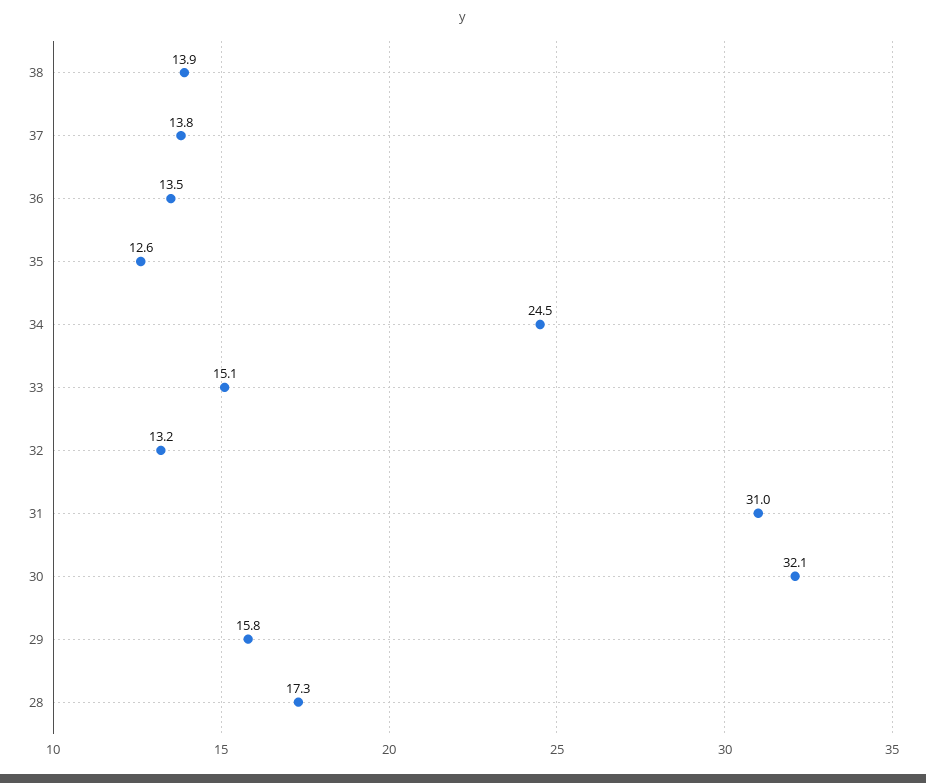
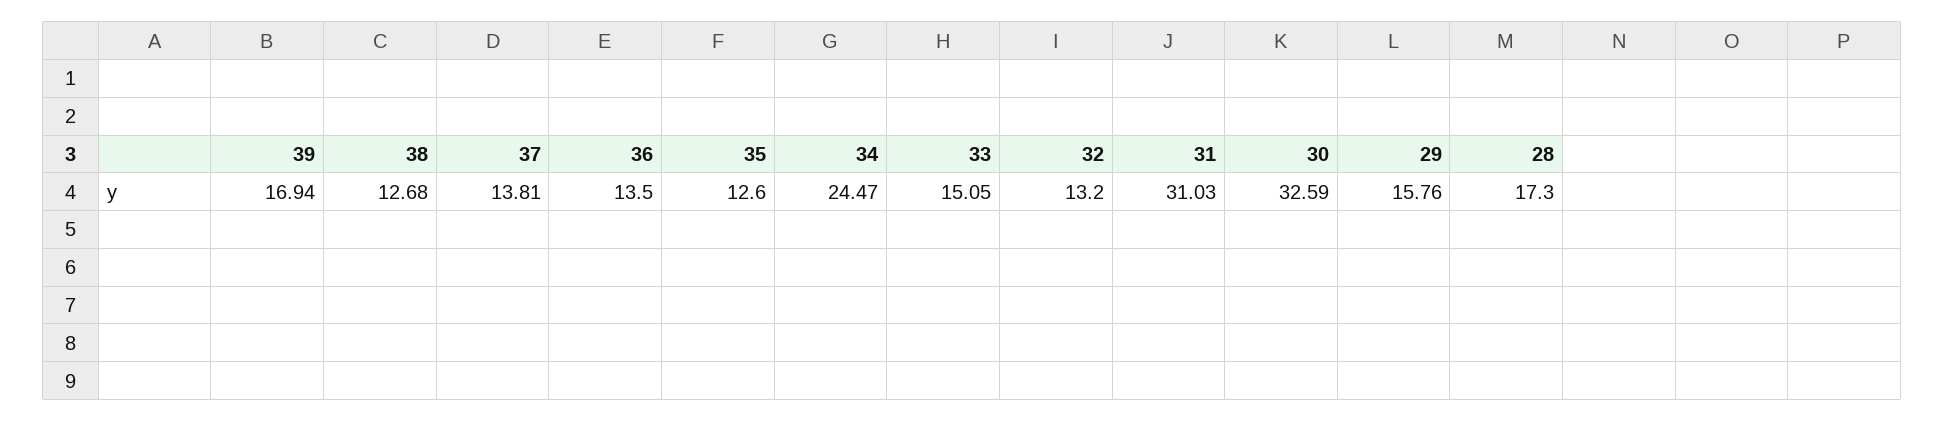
  {
-   "38": 13.9,
+   "38": 12.68,
    "37": 13.81,
    "36": 13.5,
    "35": 12.6,
    "34": 24.47,
    "33": 15.05,
    "32": 13.2,
    "31": 31.03,
-   "30": 32.1,
+   "30": 32.59,
    "29": 15.76,
-   "28": 17.3
+   "28": 17.3,
+   "39": 16.94
  }

